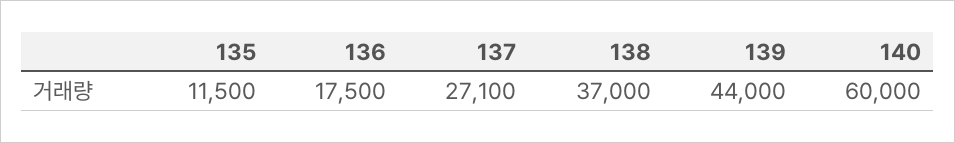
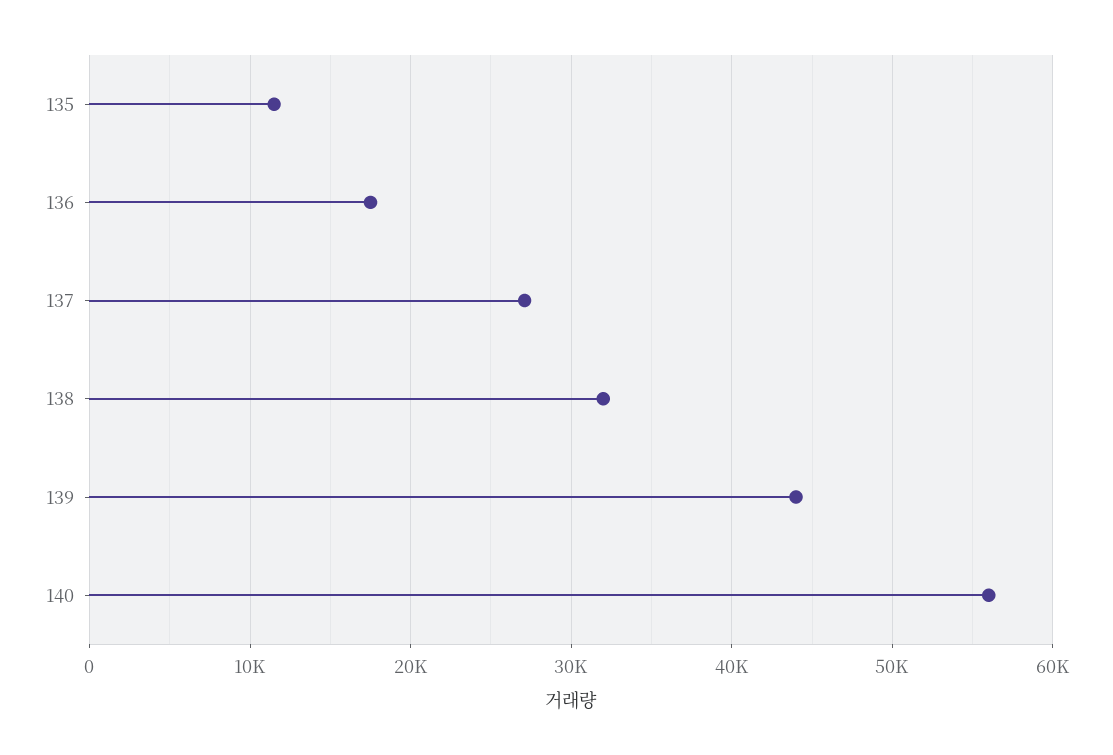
  {
    "135": 11500,
    "136": 17500,
    "137": 27100,
-   "138": 37000,
+   "138": 32000,
    "139": 44000,
-   "140": 60000
+   "140": 56000
  }

